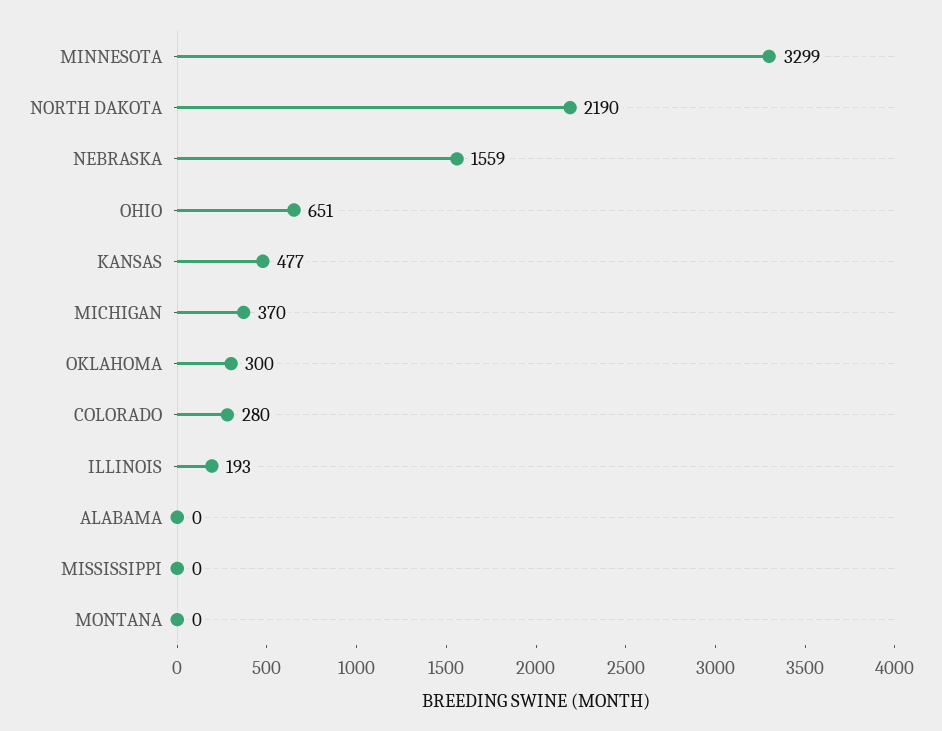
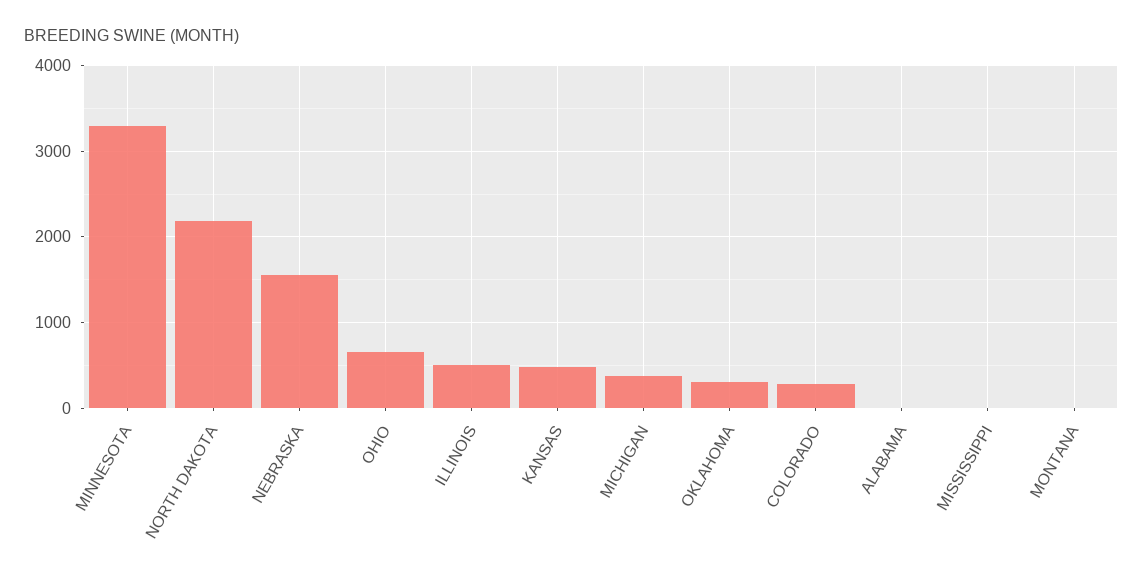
  {
    "MINNESOTA": 3299,
    "NORTH DAKOTA": 2190,
    "NEBRASKA": 1559,
    "OHIO": 651,
    "KANSAS": 477,
    "MICHIGAN": 370,
    "OKLAHOMA": 300,
    "COLORADO": 280,
-   "ILLINOIS": 193,
+   "ILLINOIS": 500,
    "ALABAMA": 0,
    "MISSISSIPPI": 0,
    "MONTANA": 0
  }

